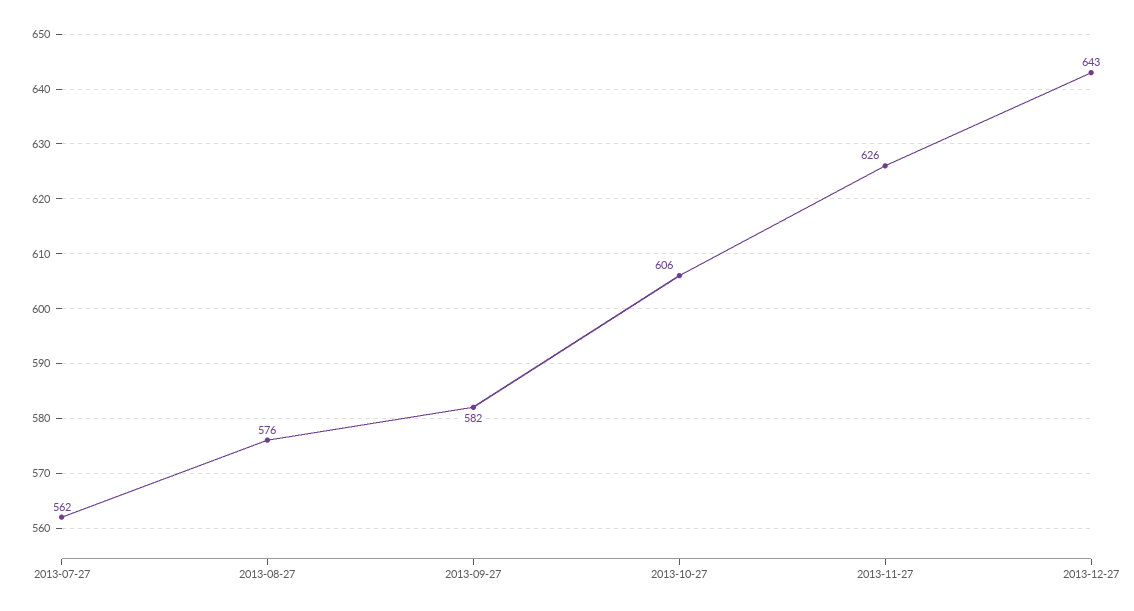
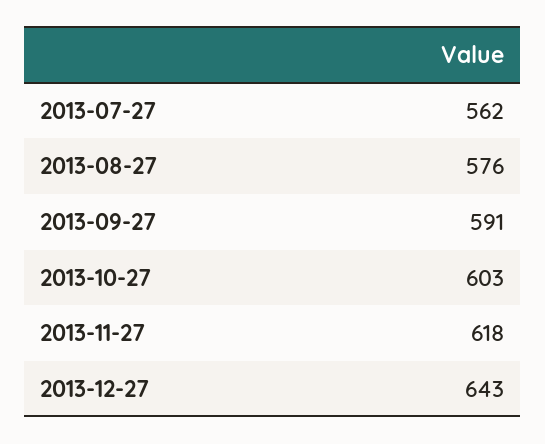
  {
    "2013-07-27": 562,
    "2013-08-27": 576,
-   "2013-09-27": 582,
+   "2013-09-27": 591,
-   "2013-10-27": 606,
+   "2013-10-27": 603,
-   "2013-11-27": 626,
+   "2013-11-27": 618,
    "2013-12-27": 643
  }

